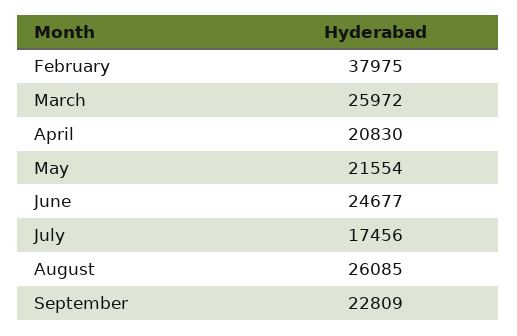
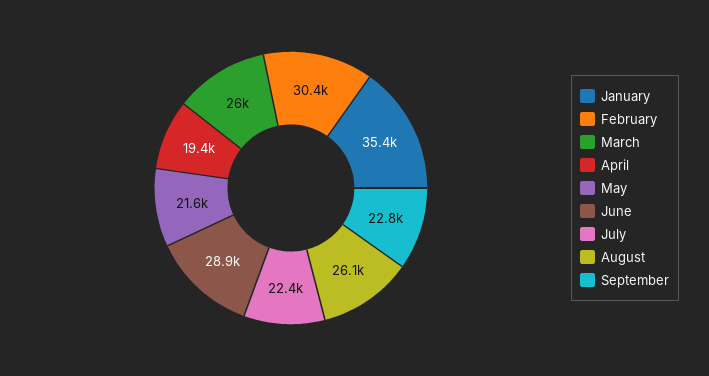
  {
-   "February": 37975,
+   "February": 30400,
    "March": 25972,
-   "April": 20830,
+   "April": 19400,
    "May": 21554,
-   "June": 24677,
+   "June": 28900,
-   "July": 17456,
+   "July": 22400,
    "August": 26085,
-   "September": 22809
+   "September": 22809,
+   "January": 35400
  }

